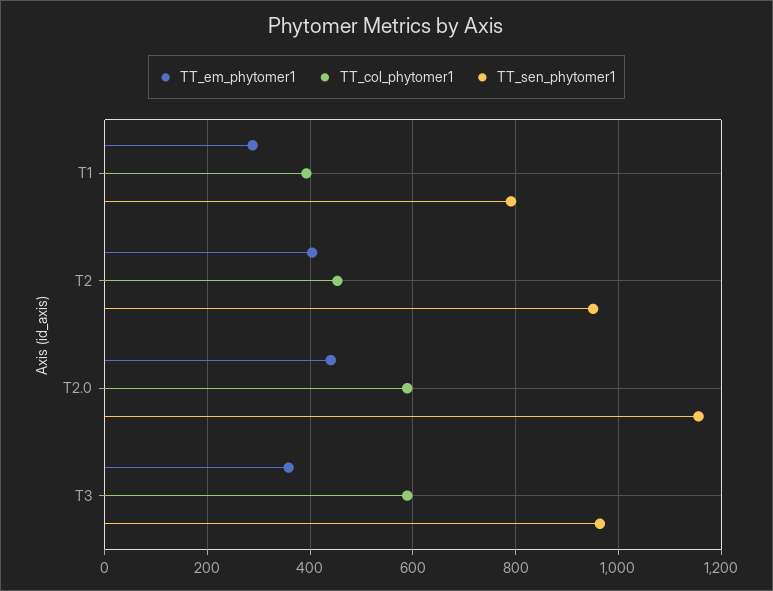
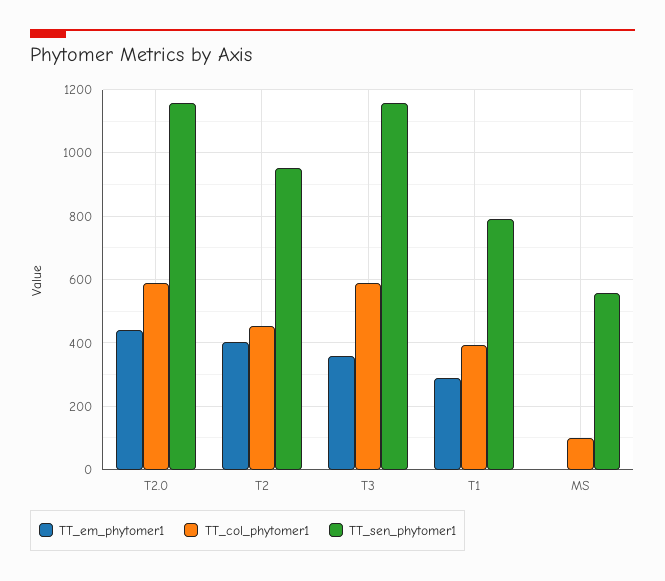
  {
    "TT_em_phytomer1": {
      "T1": 280,
      "T2": 400,
      "T2.0": 440,
-     "T3": 360
+     "T3": 360,
+     "MS": 0
    },
    "TT_col_phytomer1": {
      "T1": 400,
      "T2": 460,
      "T2.0": 580,
-     "T3": 580
+     "T3": 580,
+     "MS": 100
    },
    "TT_sen_phytomer1": {
      "T1": 800,
      "T2": 960,
      "T2.0": 1160,
-     "T3": 960
+     "T3": 1160,
+     "MS": 560
    }
  }

